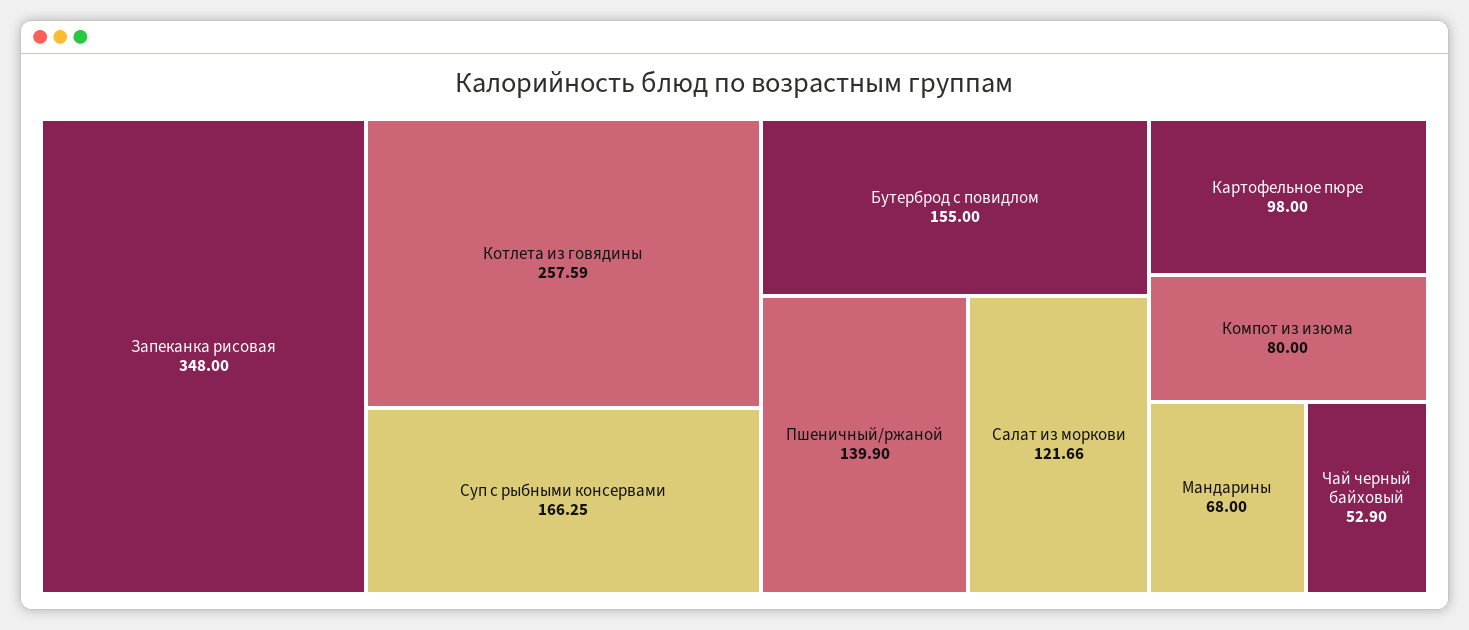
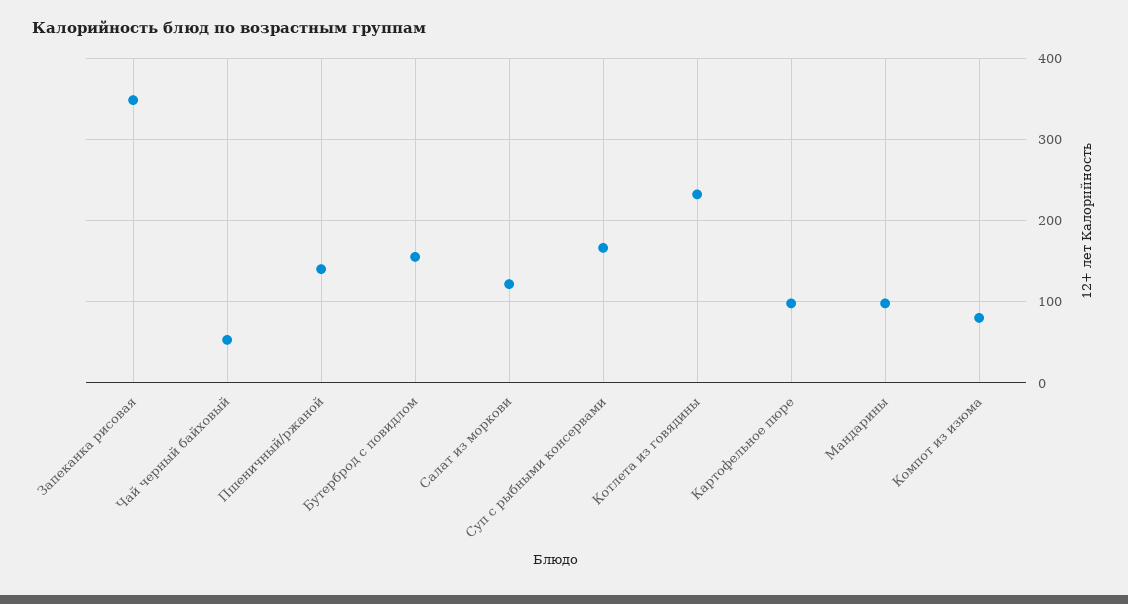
  {
    "Запеканка рисовая": 348,
-   "Котлета из говядины": 257.59,
+   "Котлета из говядины": 230,
    "Суп с рыбными консервами": 166.25,
    "Бутерброд с повидлом": 155,
    "Пшеничный/ржаной": 139.9,
    "Салат из моркови": 121.66,
    "Картофельное пюре": 98,
    "Компот из изюма": 80,
-   "Мандарины": 68,
+   "Мандарины": 100,
    "Чай черный байховый": 52.9
  }

